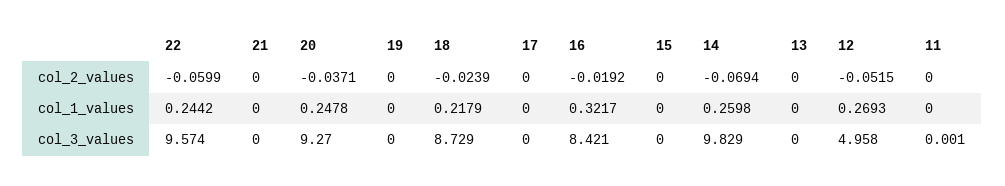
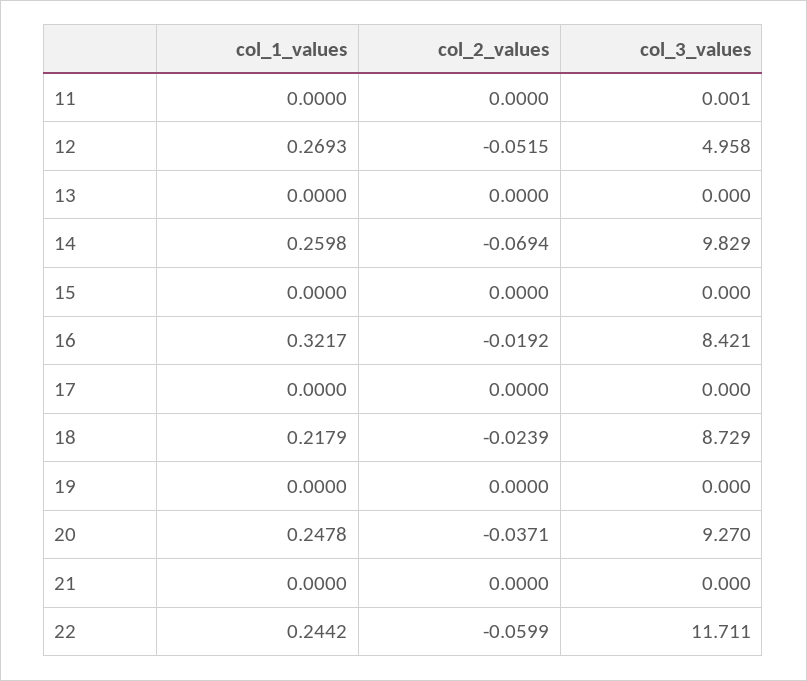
  {
    "22": {
      "col_2_values": -0.0599,
      "col_1_values": 0.2442,
-     "col_3_values": 9.574
+     "col_3_values": 11.711
    },
    "21": {
      "col_2_values": 0,
      "col_1_values": 0,
      "col_3_values": 0
    },
    "20": {
      "col_2_values": -0.0371,
      "col_1_values": 0.2478,
      "col_3_values": 9.27
    },
    "19": {
      "col_2_values": 0,
      "col_1_values": 0,
      "col_3_values": 0
    },
    "18": {
      "col_2_values": -0.0239,
      "col_1_values": 0.2179,
      "col_3_values": 8.729
    },
    "17": {
      "col_2_values": 0,
      "col_1_values": 0,
      "col_3_values": 0
    },
    "16": {
      "col_2_values": -0.0192,
      "col_1_values": 0.3217,
      "col_3_values": 8.421
    },
    "15": {
      "col_2_values": 0,
      "col_1_values": 0,
      "col_3_values": 0
    },
    "14": {
      "col_2_values": -0.0694,
      "col_1_values": 0.2598,
      "col_3_values": 9.829
    },
    "13": {
      "col_2_values": 0,
      "col_1_values": 0,
      "col_3_values": 0
    },
    "12": {
      "col_2_values": -0.0515,
      "col_1_values": 0.2693,
      "col_3_values": 4.958
    },
    "11": {
      "col_2_values": 0,
      "col_1_values": 0,
      "col_3_values": 0.001
    }
  }

